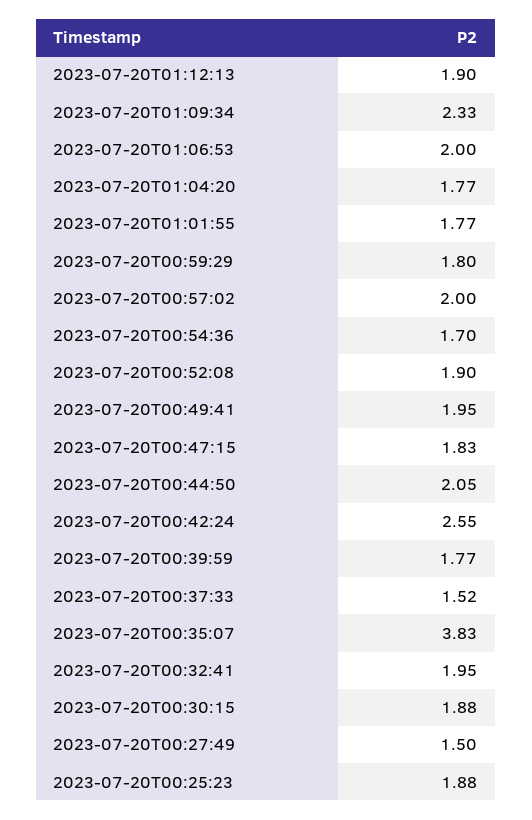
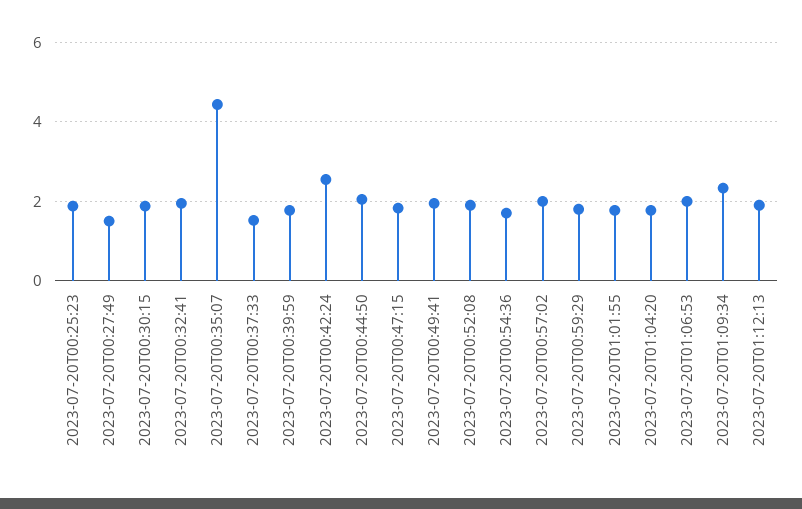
  {
    "2023-07-20T01:12:13": 1.9,
    "2023-07-20T01:09:34": 2.33,
    "2023-07-20T01:06:53": 2,
    "2023-07-20T01:04:20": 1.77,
    "2023-07-20T01:01:55": 1.77,
    "2023-07-20T00:59:29": 1.8,
    "2023-07-20T00:57:02": 2,
    "2023-07-20T00:54:36": 1.7,
    "2023-07-20T00:52:08": 1.9,
    "2023-07-20T00:49:41": 1.95,
    "2023-07-20T00:47:15": 1.83,
    "2023-07-20T00:44:50": 2.05,
    "2023-07-20T00:42:24": 2.55,
    "2023-07-20T00:39:59": 1.77,
    "2023-07-20T00:37:33": 1.52,
-   "2023-07-20T00:35:07": 3.83,
+   "2023-07-20T00:35:07": 4.4,
    "2023-07-20T00:32:41": 1.95,
    "2023-07-20T00:30:15": 1.88,
    "2023-07-20T00:27:49": 1.5,
    "2023-07-20T00:25:23": 1.88
  }

